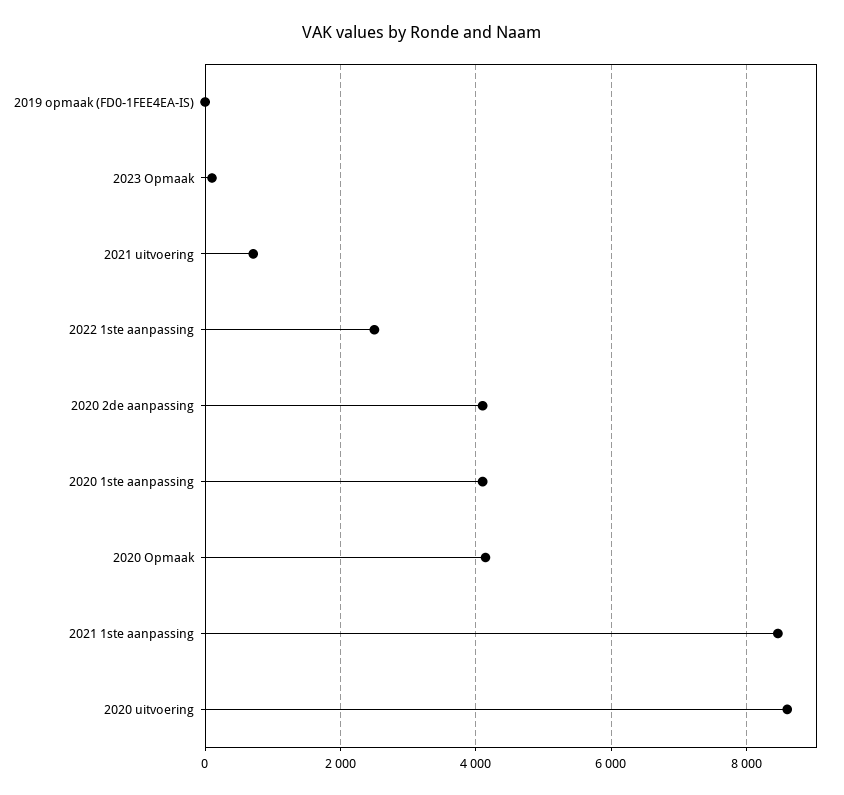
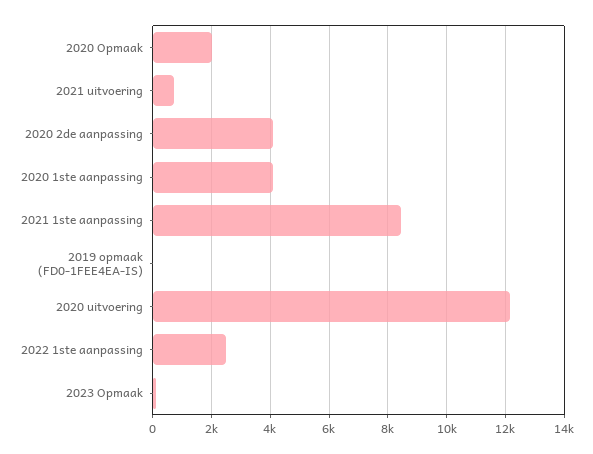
  {
    "2019 opmaak (FD0-1FEE4EA-IS)": 0,
    "2023 Opmaak": 200,
    "2021 uitvoering": 800,
    "2022 1ste aanpassing": 2600,
    "2020 2de aanpassing": 4000,
    "2020 1ste aanpassing": 4000,
-   "2020 Opmaak": 4200,
+   "2020 Opmaak": 2000,
    "2021 1ste aanpassing": 8400,
-   "2020 uitvoering": 8600
+   "2020 uitvoering": 12250
  }

